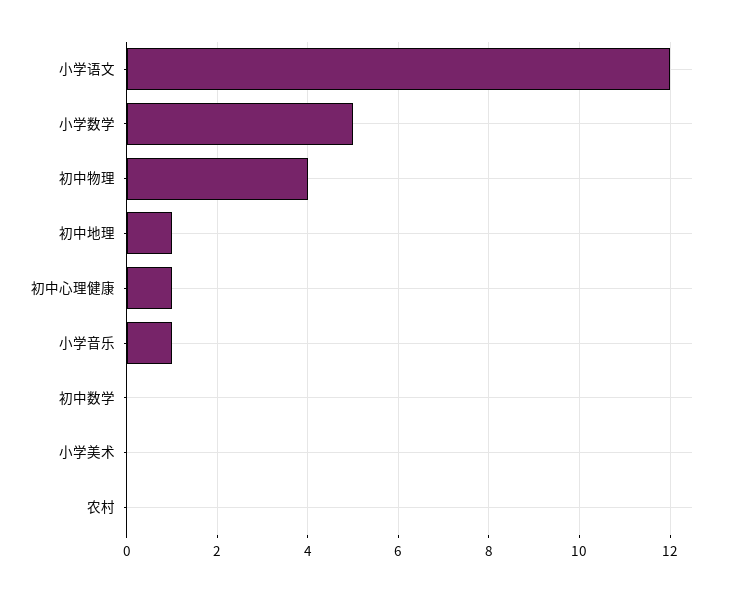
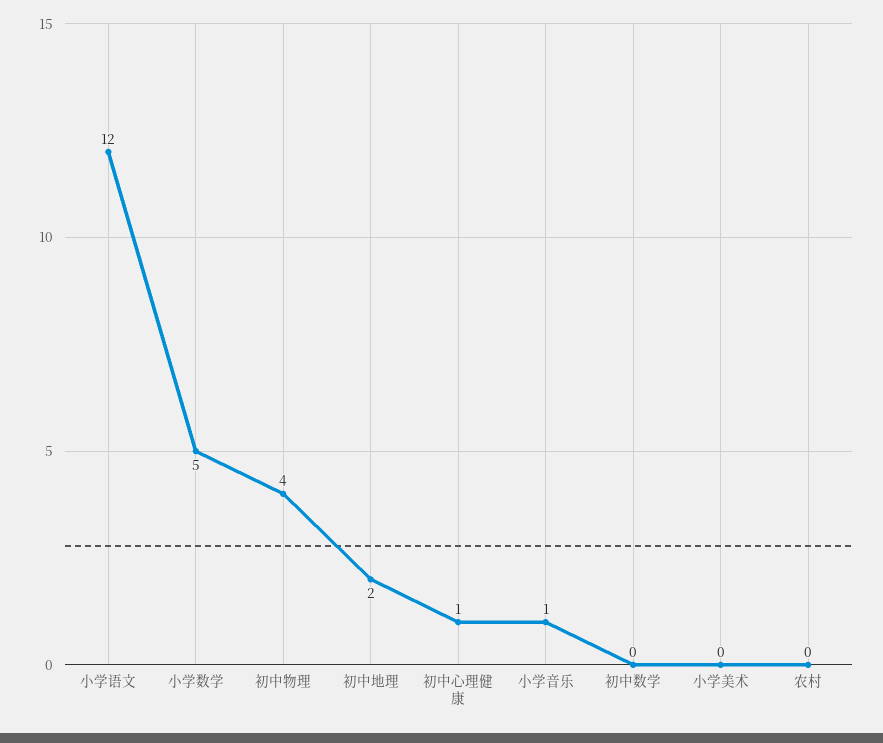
  {
    "小学语文": 12,
    "小学数学": 5,
    "初中物理": 4,
-   "初中地理": 1,
+   "初中地理": 2,
    "初中心理健康": 1,
    "小学音乐": 1,
    "初中数学": 0,
    "小学美术": 0,
    "农村": 0
  }

